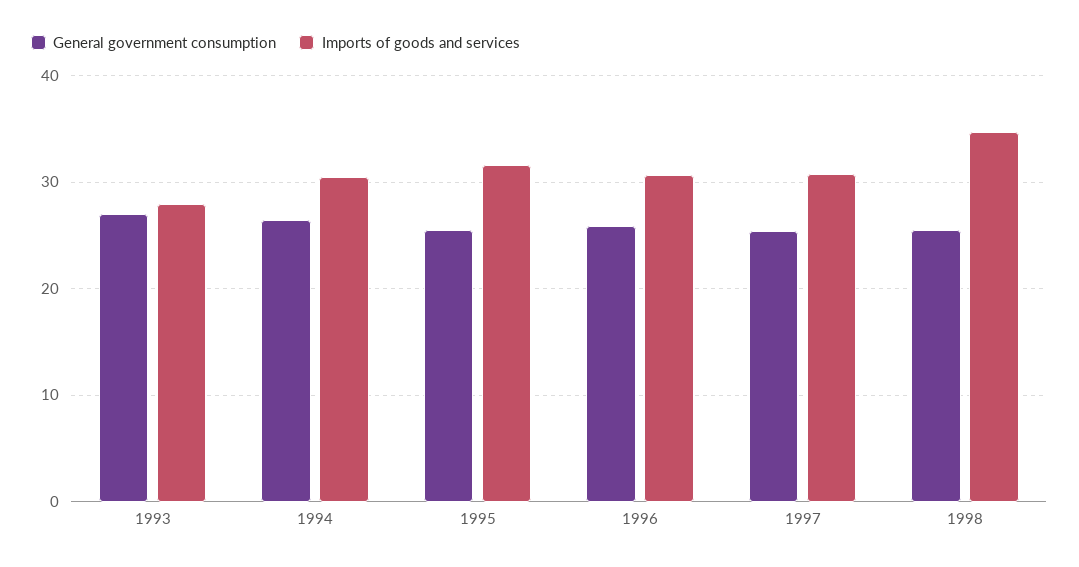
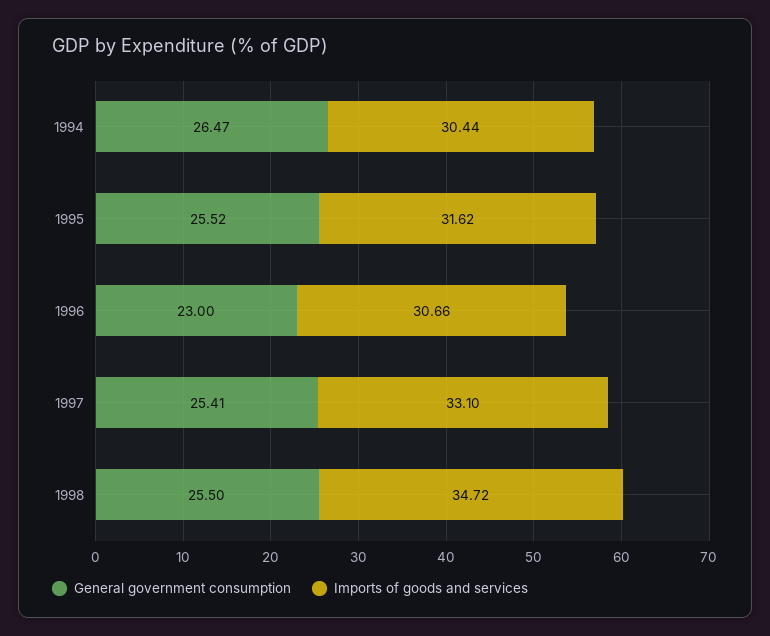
  {
    "General government consumption": {
-     "1993": 27,
      "1994": 26.47,
      "1995": 25.52,
-     "1996": 26,
+     "1996": 23,
      "1997": 25.41,
      "1998": 25.5
    },
    "Imports of goods and services": {
-     "1993": 28,
      "1994": 30.44,
      "1995": 31.62,
      "1996": 30.66,
-     "1997": 31,
+     "1997": 33.1,
      "1998": 34.72
    }
  }

